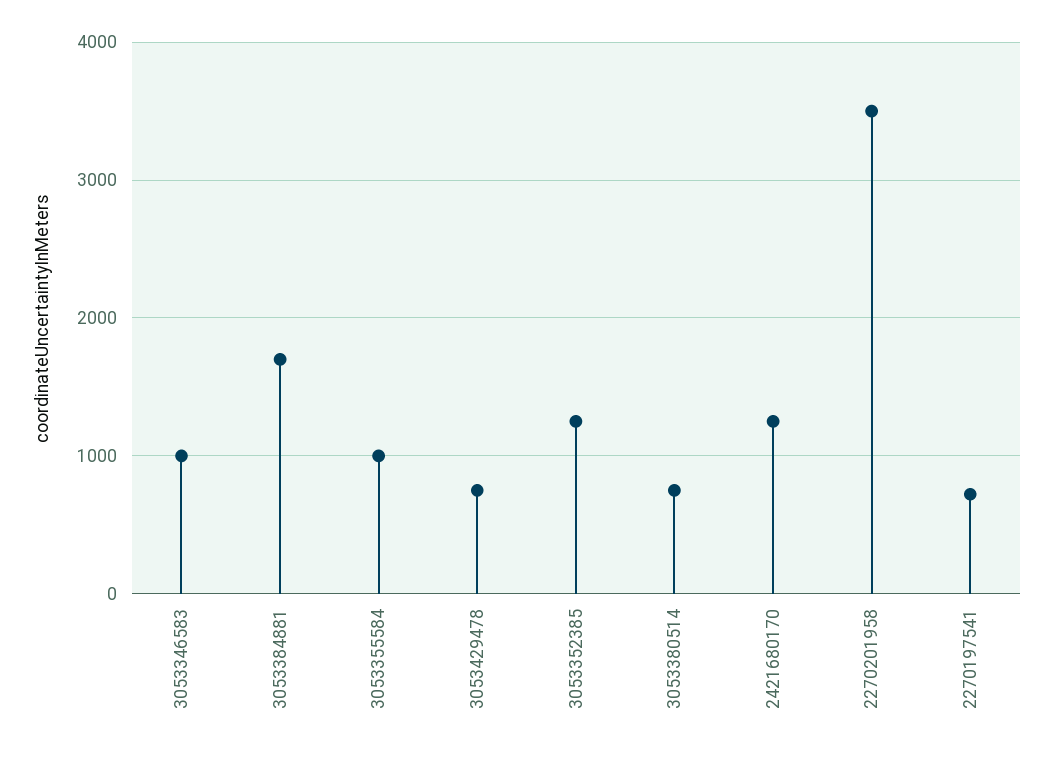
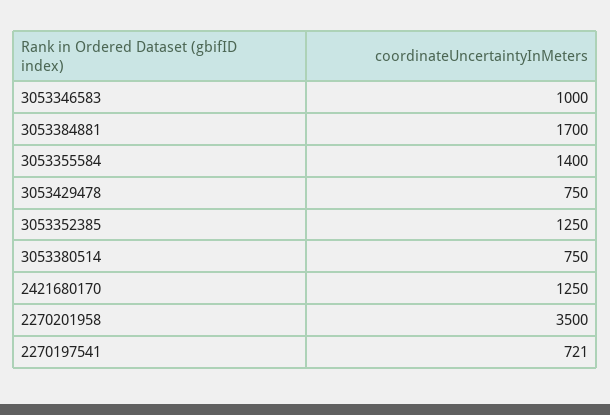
  {
    "3053346583": 1000,
    "3053384881": 1700,
-   "3053355584": 1000,
+   "3053355584": 1400,
    "3053429478": 750,
    "3053352385": 1250,
    "3053380514": 750,
    "2421680170": 1250,
    "2270201958": 3500,
    "2270197541": 721
  }

